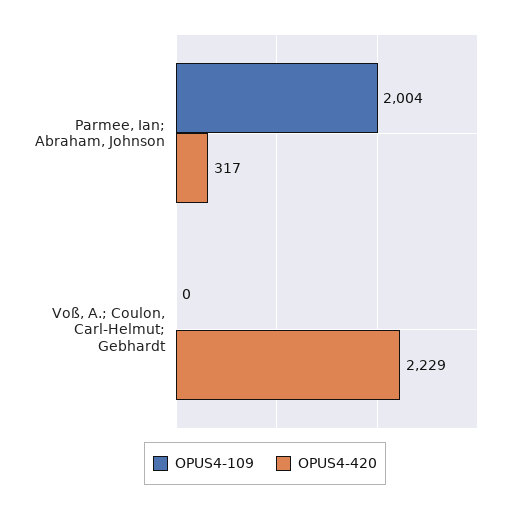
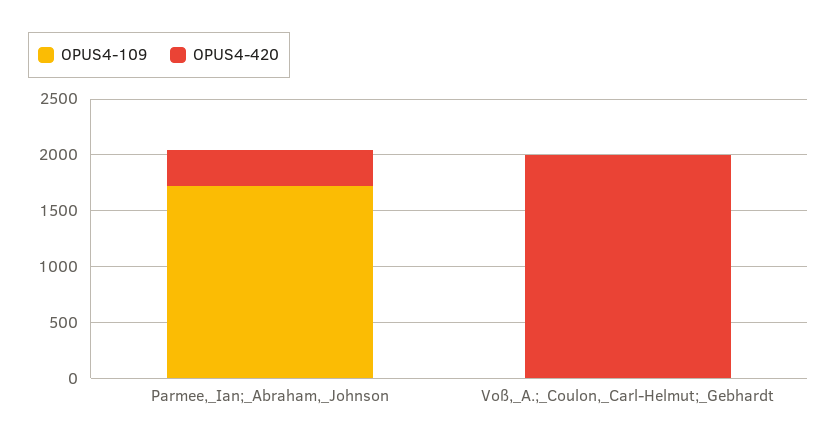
  {
    "OPUS4-109": {
-     "Parmee, Ian; Abraham, Johnson": 2004,
+     "Parmee, Ian; Abraham, Johnson": 1700,
      "Voß, A.; Coulon, Carl-Helmut; Gebhardt": 0
    },
    "OPUS4-420": {
      "Parmee, Ian; Abraham, Johnson": 317,
-     "Voß, A.; Coulon, Carl-Helmut; Gebhardt": 2229
+     "Voß, A.; Coulon, Carl-Helmut; Gebhardt": 2000
    }
  }

